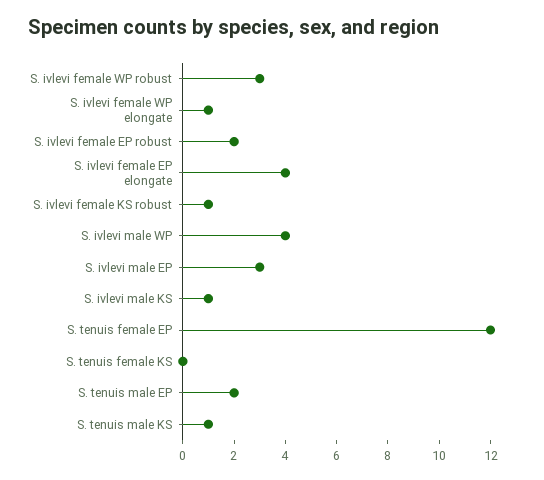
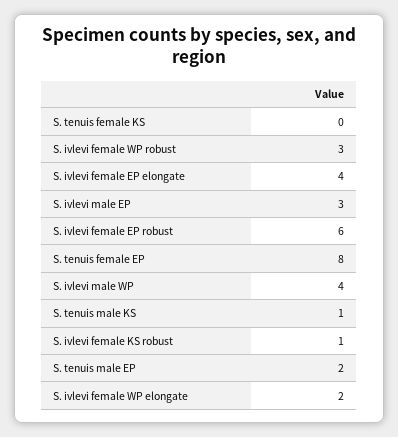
  {
    "S. ivlevi female WP robust": 3,
-   "S. ivlevi female WP elongate": 1,
+   "S. ivlevi female WP elongate": 2,
-   "S. ivlevi female EP robust": 2,
+   "S. ivlevi female EP robust": 6,
    "S. ivlevi female EP elongate": 4,
    "S. ivlevi female KS robust": 1,
    "S. ivlevi male WP": 4,
    "S. ivlevi male EP": 3,
-   "S. ivlevi male KS": 1,
-   "S. tenuis female EP": 12,
+   "S. tenuis female EP": 8,
    "S. tenuis female KS": 0,
    "S. tenuis male EP": 2,
    "S. tenuis male KS": 1
  }

